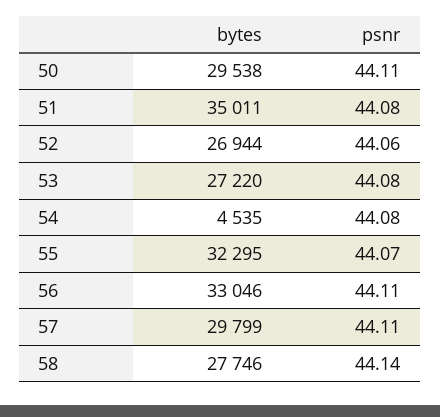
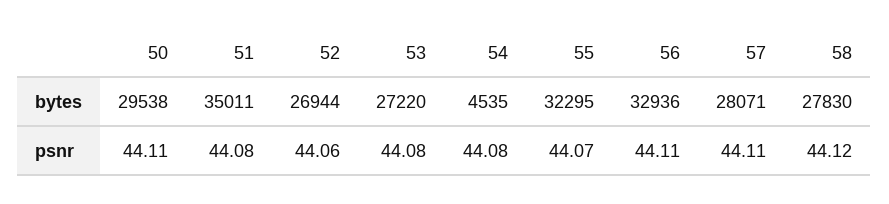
  {
    "bytes": {
      "50": 29538,
      "51": 35011,
      "52": 26944,
      "53": 27220,
      "54": 4535,
      "55": 32295,
-     "56": 33046,
+     "56": 32936,
-     "57": 29799,
+     "57": 28071,
-     "58": 27746
+     "58": 27830
    },
    "psnr": {
      "50": 44.11,
      "51": 44.08,
      "52": 44.06,
      "53": 44.08,
      "54": 44.08,
      "55": 44.07,
      "56": 44.11,
      "57": 44.11,
-     "58": 44.14
+     "58": 44.12
    }
  }

